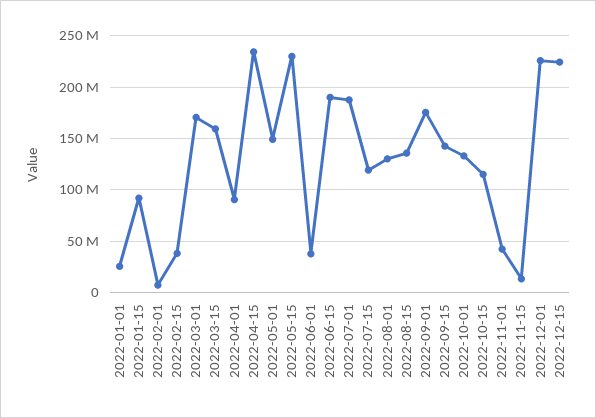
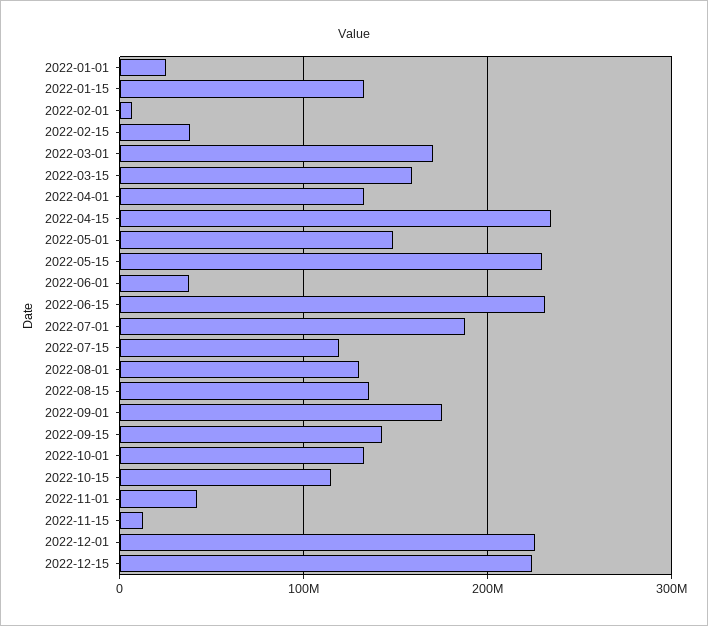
  {
    "2022-01-01": 30000000,
-   "2022-01-15": 90000000,
+   "2022-01-15": 130000000,
    "2022-02-01": 10000000,
    "2022-02-15": 40000000,
    "2022-03-01": 170000000,
    "2022-03-15": 160000000,
-   "2022-04-01": 90000000,
+   "2022-04-01": 130000000,
    "2022-04-15": 230000000,
    "2022-05-01": 150000000,
    "2022-05-15": 230000000,
    "2022-06-01": 40000000,
-   "2022-06-15": 190000000,
+   "2022-06-15": 230000000,
    "2022-07-01": 190000000,
    "2022-07-15": 120000000,
    "2022-08-01": 130000000,
    "2022-08-15": 140000000,
    "2022-09-01": 180000000,
    "2022-09-15": 140000000,
    "2022-10-01": 130000000,
    "2022-10-15": 120000000,
    "2022-11-01": 40000000,
    "2022-11-15": 10000000,
    "2022-12-01": 230000000,
    "2022-12-15": 220000000
  }

